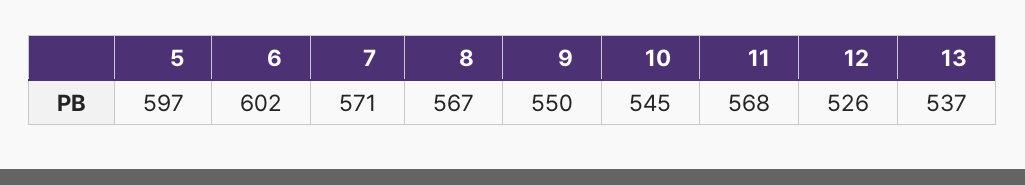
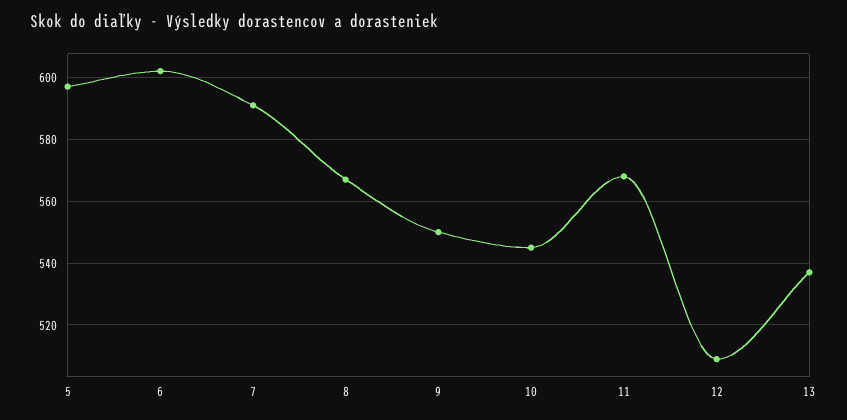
  {
    "5": 597,
    "6": 602,
-   "7": 571,
+   "7": 590,
    "8": 567,
    "9": 550,
    "10": 545,
    "11": 568,
-   "12": 526,
+   "12": 510,
    "13": 537
  }

